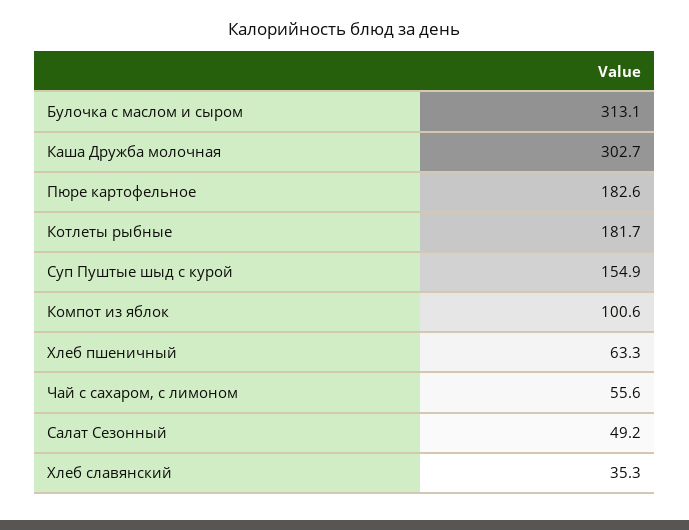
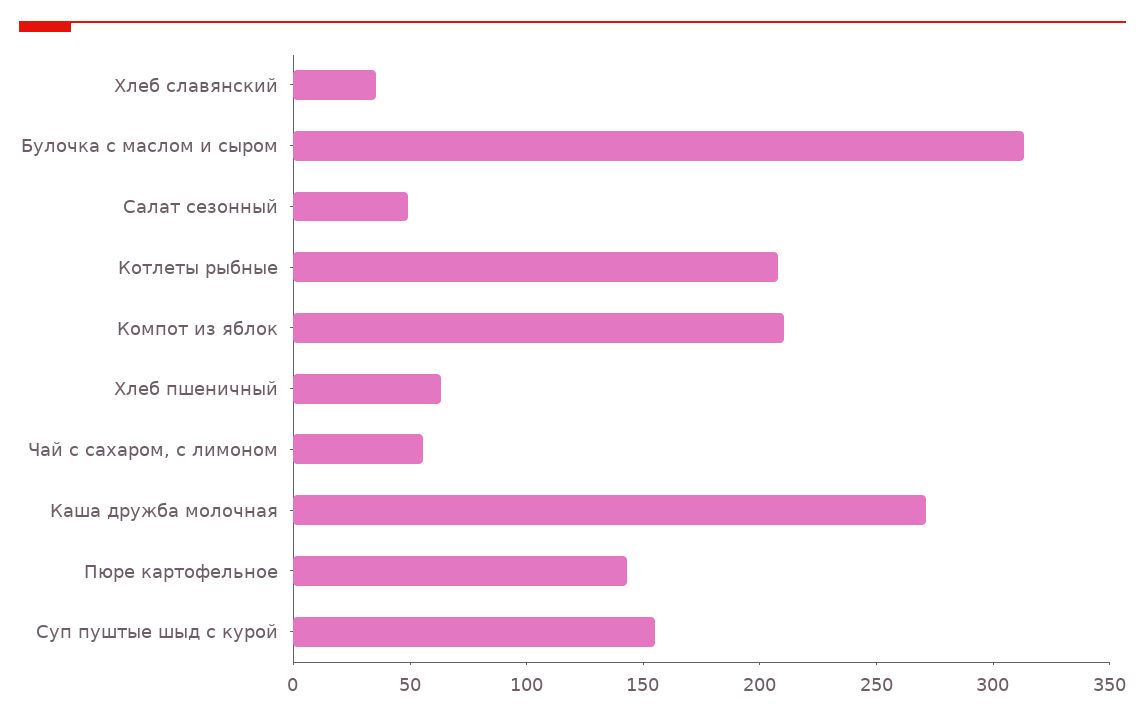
  {
    "Булочка с маслом и сыром": 313.1,
-   "Каша Дружба молочная": 302.7,
+   "Каша Дружба молочная": 270,
-   "Пюре картофельное": 182.6,
+   "Пюре картофельное": 140,
-   "Котлеты рыбные": 181.7,
+   "Котлеты рыбные": 210,
    "Суп Пуштые шыд с курой": 154.9,
-   "Компот из яблок": 100.6,
+   "Компот из яблок": 210,
    "Хлеб пшеничный": 63.3,
    "Чай с сахаром, с лимоном": 55.6,
    "Салат Сезонный": 49.2,
    "Хлеб славянский": 35.3
  }

